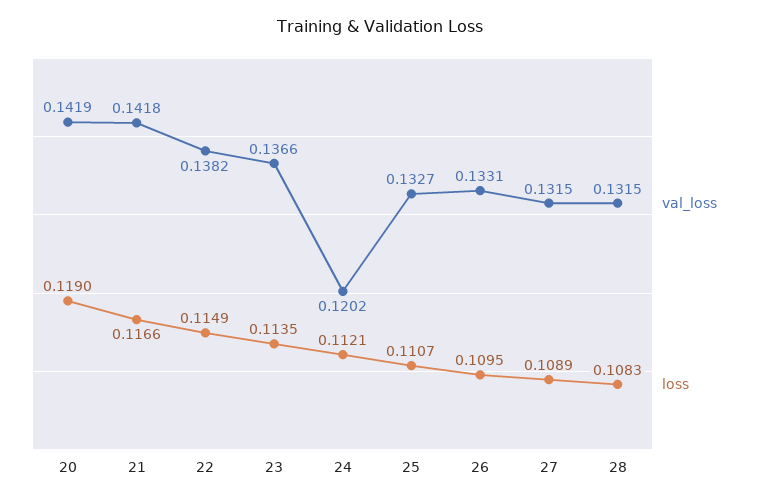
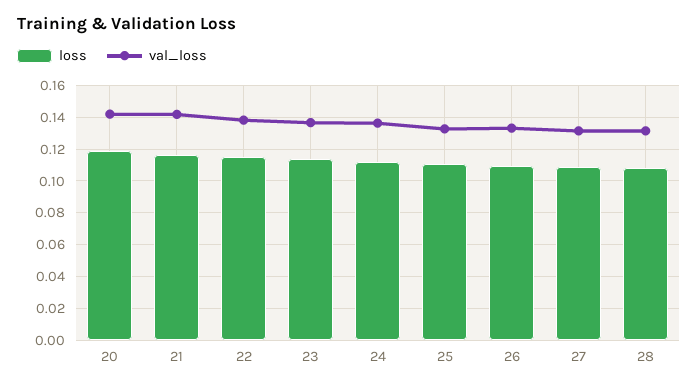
  {
    "val_loss": {
      "20": 0.1419,
      "21": 0.1418,
      "22": 0.1382,
      "23": 0.1366,
-     "24": 0.1202,
+     "24": 0.135,
      "25": 0.1327,
      "26": 0.1331,
      "27": 0.1315,
      "28": 0.1315
    },
    "loss": {
      "20": 0.119,
      "21": 0.1166,
      "22": 0.1149,
      "23": 0.1135,
      "24": 0.1121,
      "25": 0.1107,
      "26": 0.1095,
      "27": 0.1089,
      "28": 0.1083
    }
  }

